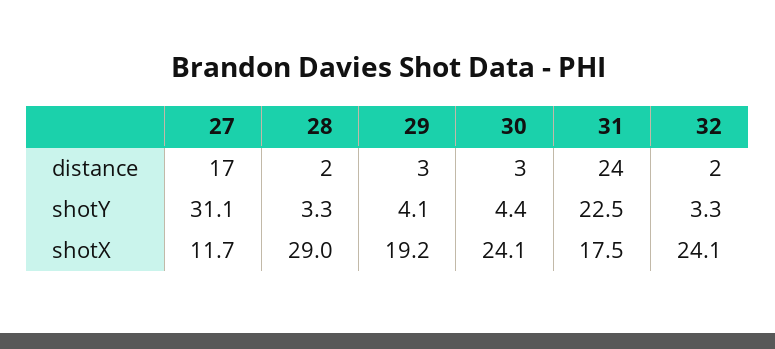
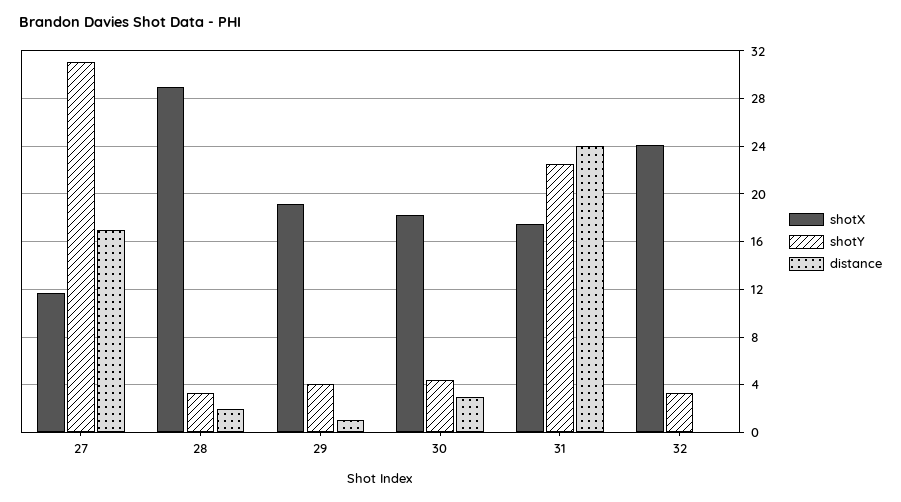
  {
    "distance": {
      "27": 17,
      "28": 2,
-     "29": 3,
+     "29": 1,
      "30": 3,
      "31": 24,
-     "32": 2
+     "32": 0
    },
    "shotY": {
      "27": 31.1,
      "28": 3.3,
      "29": 4.1,
      "30": 4.4,
      "31": 22.5,
      "32": 3.3
    },
    "shotX": {
      "27": 11.7,
      "28": 29,
      "29": 19.2,
-     "30": 24.1,
+     "30": 18,
      "31": 17.5,
      "32": 24.1
    }
  }

